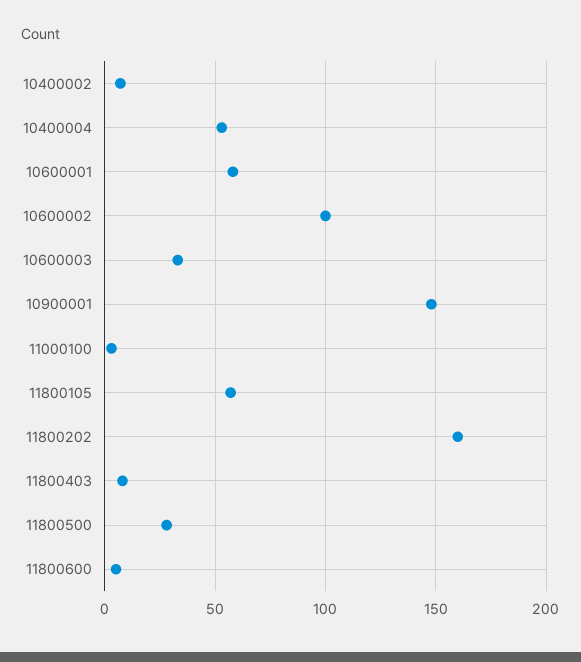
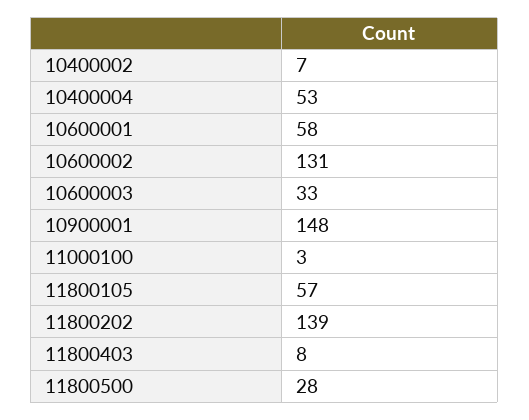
  {
    "10400002": 7,
    "10400004": 53,
    "10600001": 58,
-   "10600002": 100,
+   "10600002": 131,
    "10600003": 33,
    "10900001": 148,
    "11000100": 3,
    "11800105": 57,
-   "11800202": 160,
+   "11800202": 139,
    "11800403": 8,
-   "11800500": 28,
+   "11800500": 28
-   "11800600": 5
  }

